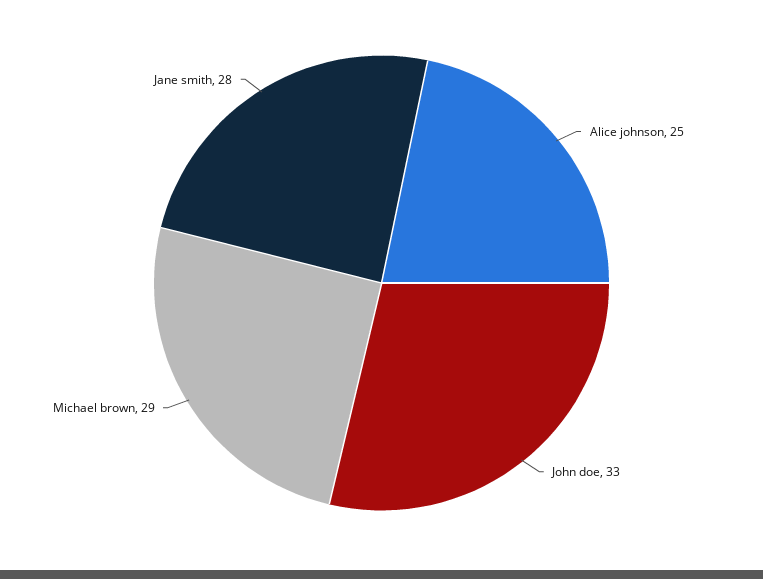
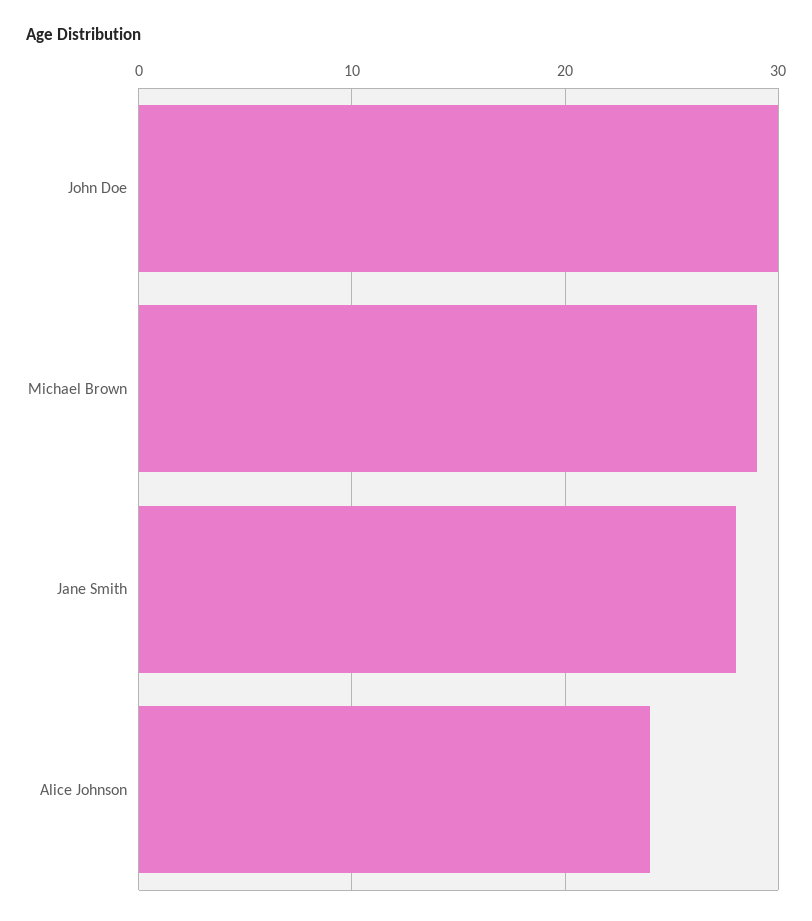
  {
-   "Alice johnson": 25,
+   "Alice johnson": 24,
-   "John doe": 33,
+   "John doe": 30,
    "Michael brown": 29,
    "Jane smith": 28
  }

